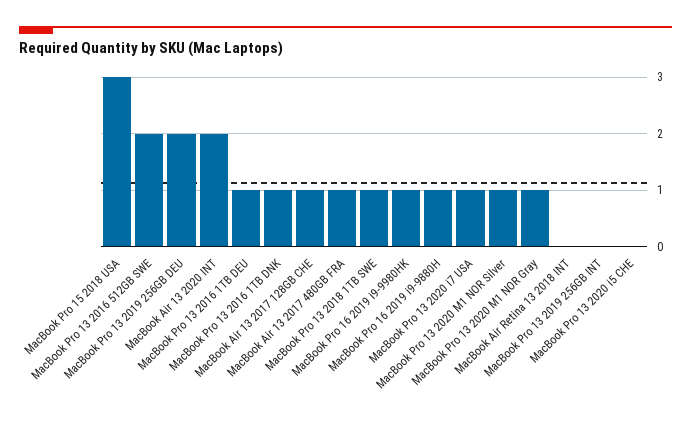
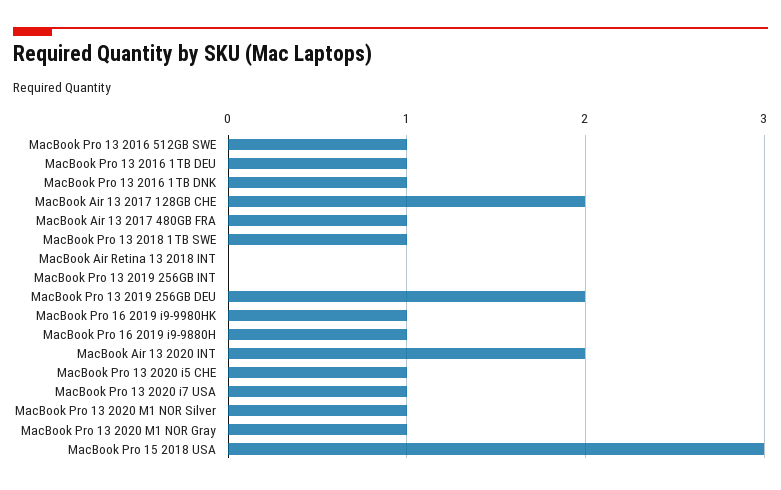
  {
    "MacBook Pro 15 2018 USA": 3,
-   "MacBook Pro 13 2016 512GB SWE": 2,
+   "MacBook Pro 13 2016 512GB SWE": 1,
    "MacBook Pro 13 2019 256GB DEU": 2,
    "MacBook Air 13 2020 INT": 2,
    "MacBook Pro 13 2016 1TB DEU": 1,
    "MacBook Pro 13 2016 1TB DNK": 1,
-   "MacBook Air 13 2017 128GB CHE": 1,
+   "MacBook Air 13 2017 128GB CHE": 2,
    "MacBook Air 13 2017 480GB FRA": 1,
    "MacBook Pro 13 2018 1TB SWE": 1,
    "MacBook Pro 16 2019 i9-9980HK": 1,
    "MacBook Pro 16 2019 i9-9880H": 1,
    "MacBook Pro 13 2020 i7 USA": 1,
    "MacBook Pro 13 2020 M1 NOR Silver": 1,
    "MacBook Pro 13 2020 M1 NOR Gray": 1,
    "MacBook Air Retina 13 2018 INT": 0,
    "MacBook Pro 13 2019 256GB INT": 0,
-   "MacBook Pro 13 2020 i5 CHE": 0
+   "MacBook Pro 13 2020 i5 CHE": 1
  }

